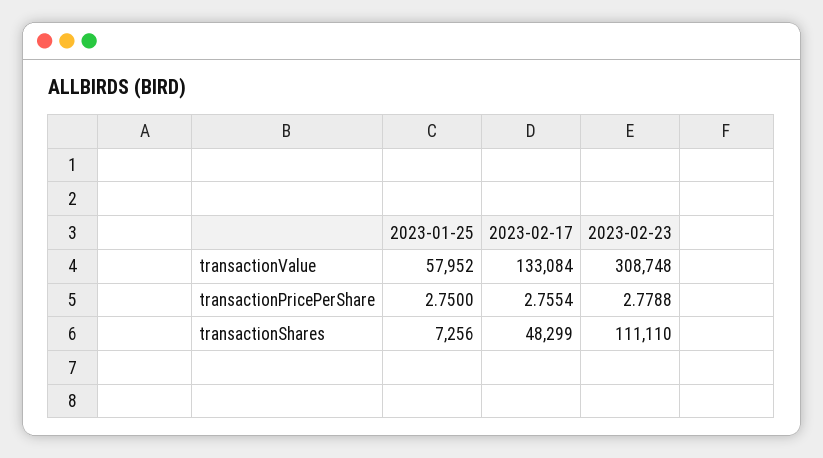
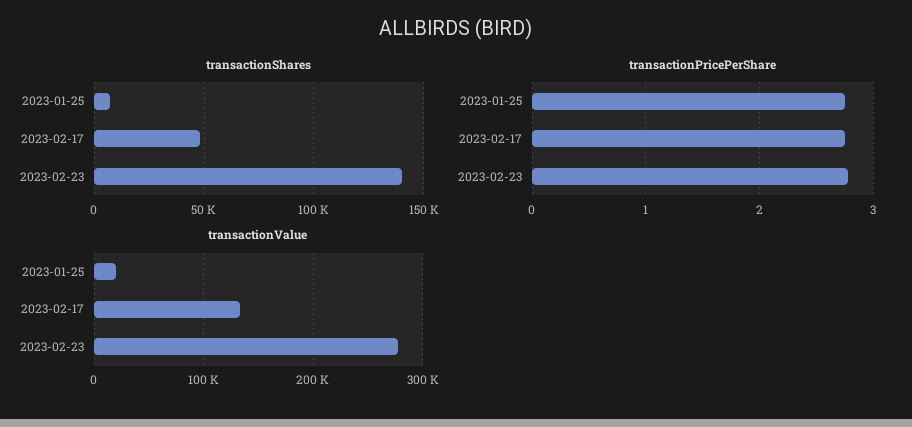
  {
    "transactionValue": {
-     "2023-01-25": 57952,
+     "2023-01-25": 20000,
      "2023-02-17": 133084,
-     "2023-02-23": 308748
+     "2023-02-23": 280000
    },
    "transactionPricePerShare": {
      "2023-01-25": 2.75,
      "2023-02-17": 2.7554,
      "2023-02-23": 2.7788
    },
    "transactionShares": {
      "2023-01-25": 7256,
      "2023-02-17": 48299,
-     "2023-02-23": 111110
+     "2023-02-23": 140000
    }
  }

